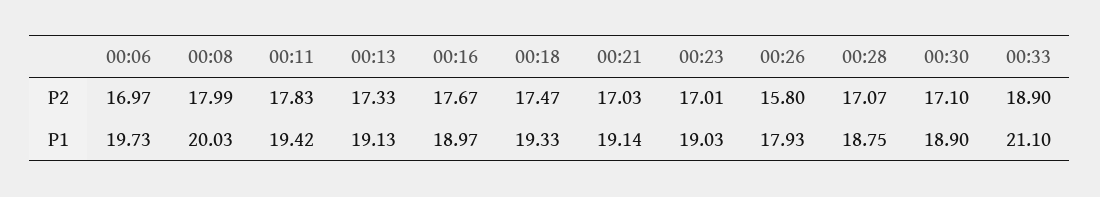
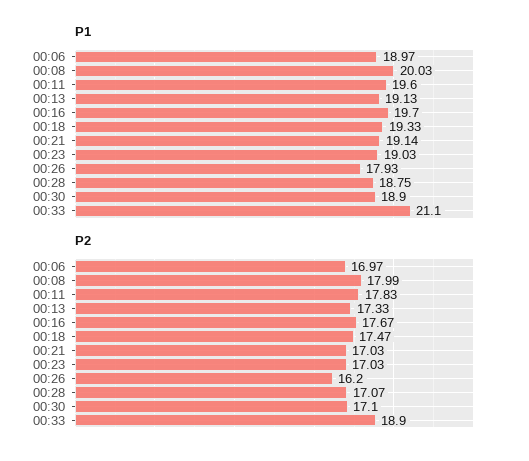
  {
    "P2": {
      "00:06": 16.97,
      "00:08": 17.99,
      "00:11": 17.83,
      "00:13": 17.33,
      "00:16": 17.67,
      "00:18": 17.47,
      "00:21": 17.03,
-     "00:23": 17.01,
+     "00:23": 17.03,
-     "00:26": 15.8,
+     "00:26": 16.2,
      "00:28": 17.07,
      "00:30": 17.1,
      "00:33": 18.9
    },
    "P1": {
-     "00:06": 19.73,
+     "00:06": 18.97,
      "00:08": 20.03,
-     "00:11": 19.42,
+     "00:11": 19.6,
      "00:13": 19.13,
-     "00:16": 18.97,
+     "00:16": 19.7,
      "00:18": 19.33,
      "00:21": 19.14,
      "00:23": 19.03,
      "00:26": 17.93,
      "00:28": 18.75,
      "00:30": 18.9,
      "00:33": 21.1
    }
  }

